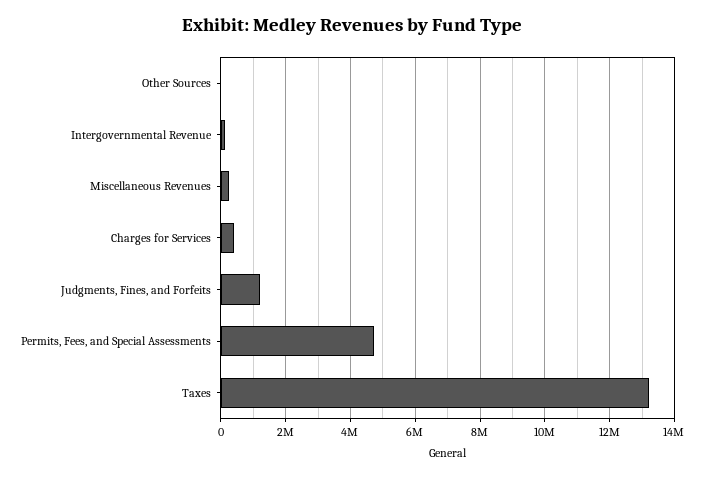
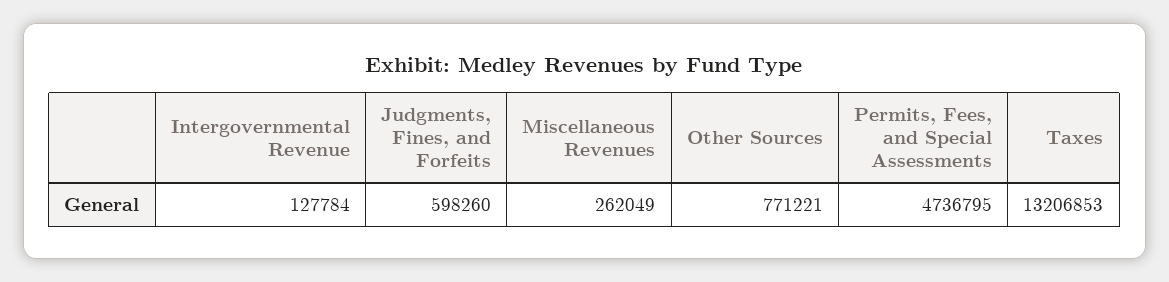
  {
-   "Other Sources": 0,
+   "Other Sources": 771221,
    "Intergovernmental Revenue": 127784,
    "Miscellaneous Revenues": 262049,
-   "Charges for Services": 400000,
-   "Judgments, Fines, and Forfeits": 1200000,
+   "Judgments, Fines, and Forfeits": 598260,
    "Permits, Fees, and Special Assessments": 4736795,
    "Taxes": 13206853
  }

